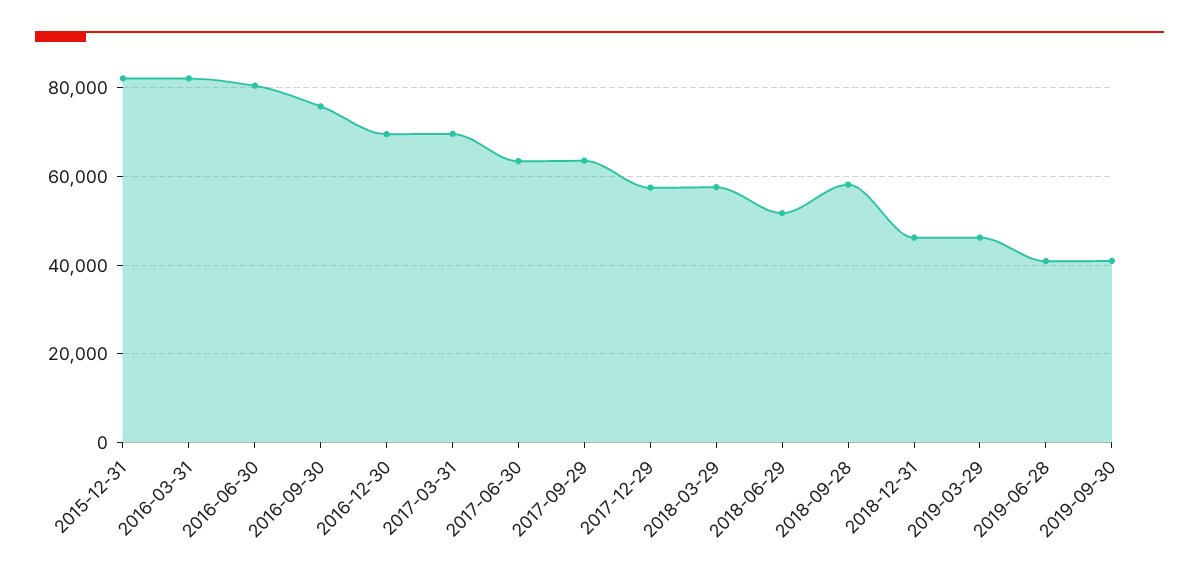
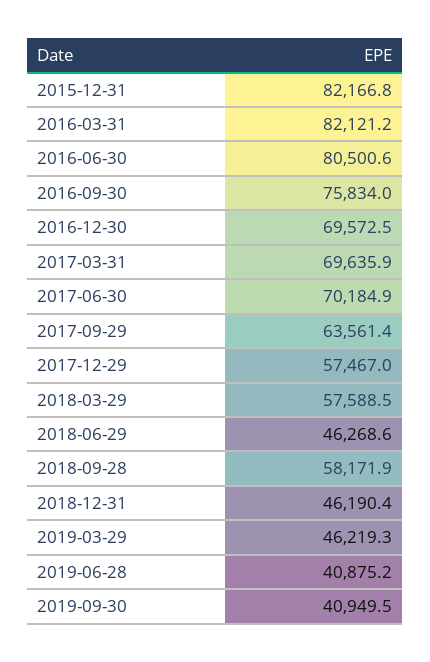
  {
    "2015-12-31": 82166.8,
    "2016-03-31": 82121.2,
    "2016-06-30": 80500.6,
    "2016-09-30": 75834,
    "2016-12-30": 69572.5,
    "2017-03-31": 69635.9,
-   "2017-06-30": 64000,
+   "2017-06-30": 70184.9,
    "2017-09-29": 63561.4,
    "2017-12-29": 57467,
    "2018-03-29": 57588.5,
-   "2018-06-29": 52000,
+   "2018-06-29": 46268.6,
    "2018-09-28": 58171.9,
    "2018-12-31": 46190.4,
    "2019-03-29": 46219.3,
    "2019-06-28": 40875.2,
    "2019-09-30": 40949.5
  }

